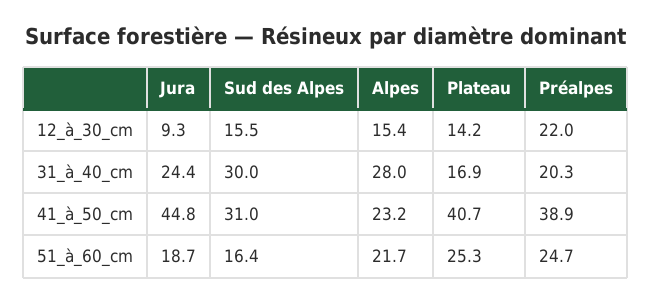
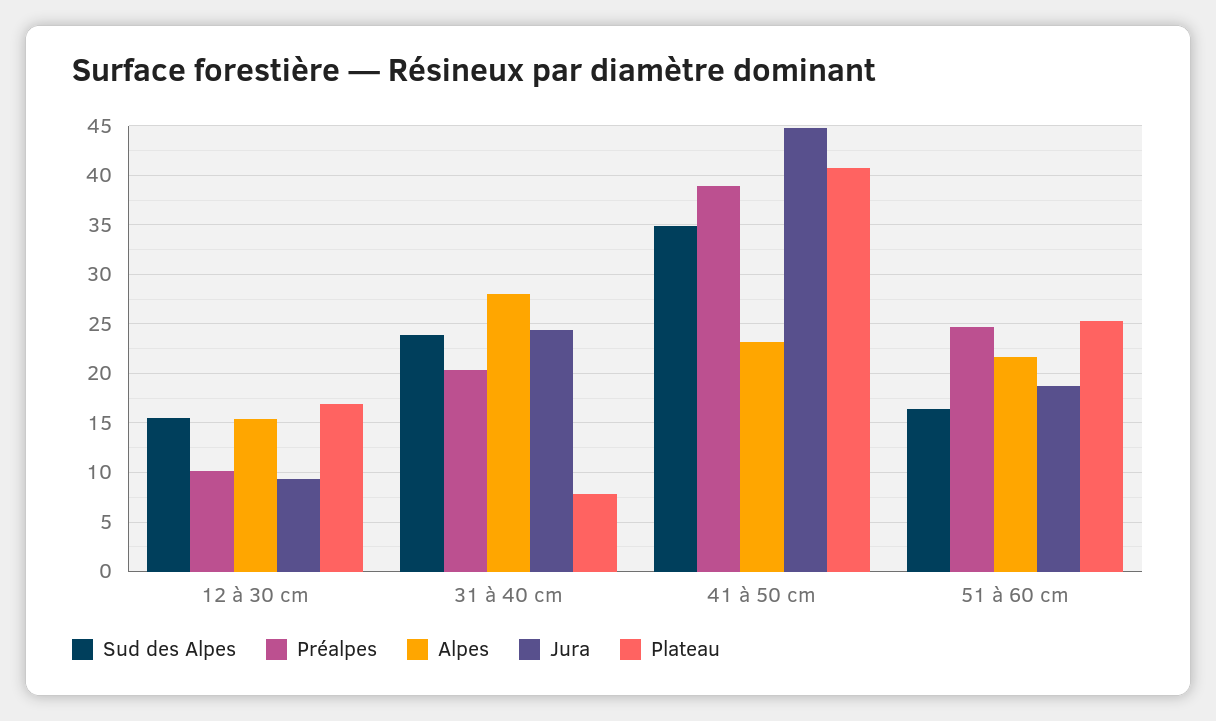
  {
    "Jura": {
      "12_à_30_cm": 9.3,
      "31_à_40_cm": 24.4,
      "41_à_50_cm": 44.8,
      "51_à_60_cm": 18.7
    },
    "Sud des Alpes": {
      "12_à_30_cm": 15.5,
-     "31_à_40_cm": 30,
+     "31_à_40_cm": 24,
-     "41_à_50_cm": 31,
+     "41_à_50_cm": 35,
      "51_à_60_cm": 16.4
    },
    "Alpes": {
      "12_à_30_cm": 15.4,
      "31_à_40_cm": 28,
      "41_à_50_cm": 23.2,
      "51_à_60_cm": 21.7
    },
    "Plateau": {
-     "12_à_30_cm": 14.2,
+     "12_à_30_cm": 17,
-     "31_à_40_cm": 16.9,
+     "31_à_40_cm": 8,
      "41_à_50_cm": 40.7,
      "51_à_60_cm": 25.3
    },
    "Préalpes": {
-     "12_à_30_cm": 22,
+     "12_à_30_cm": 10,
      "31_à_40_cm": 20.3,
      "41_à_50_cm": 38.9,
      "51_à_60_cm": 24.7
    }
  }

